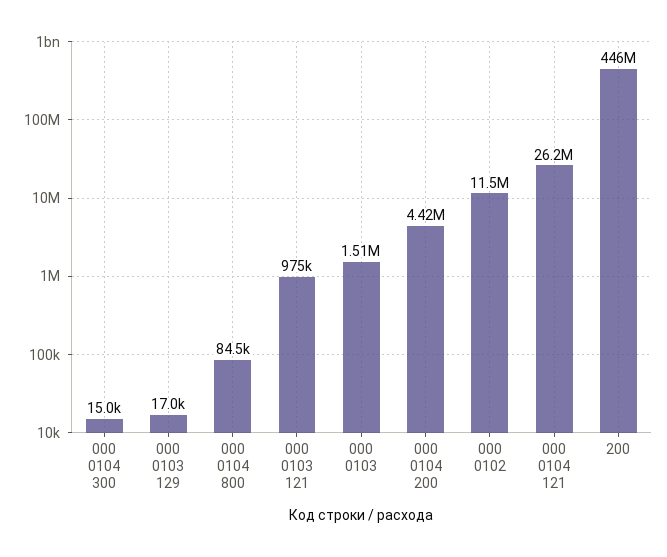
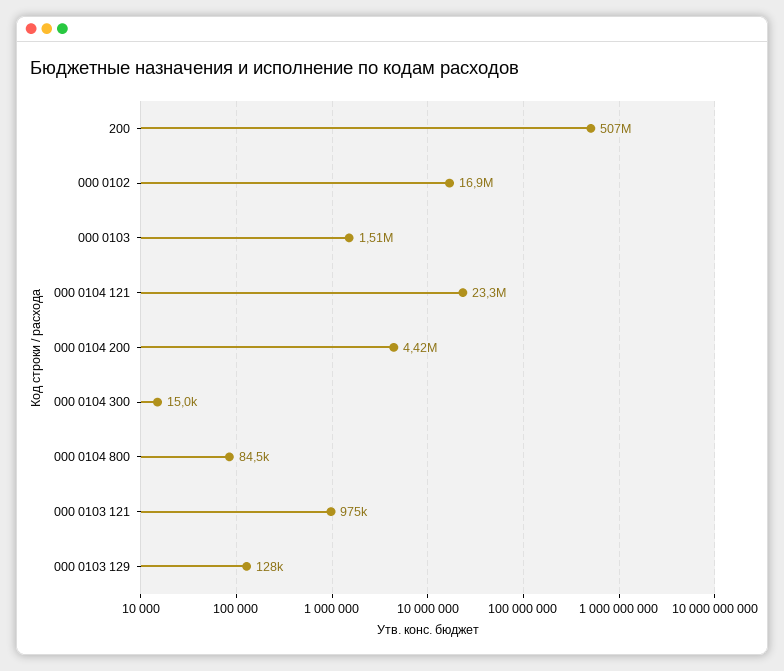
  {
    "000 0104 300": 15000,
-   "000 0103 129": 17000,
+   "000 0103 129": 128000,
    "000 0104 800": 84500,
    "000 0103 121": 975000,
    "000 0103": 1510000,
    "000 0104 200": 4420000,
-   "000 0102": 11500000,
+   "000 0102": 16900000,
-   "000 0104 121": 26200000,
+   "000 0104 121": 23300000,
-   "200": 446000000
+   "200": 507000000
  }

